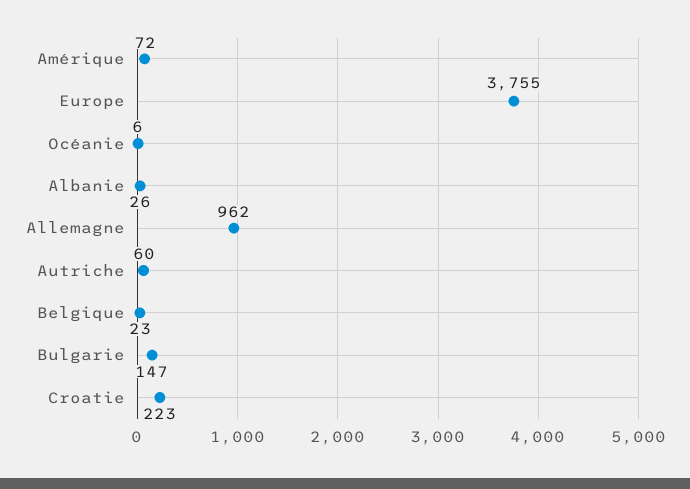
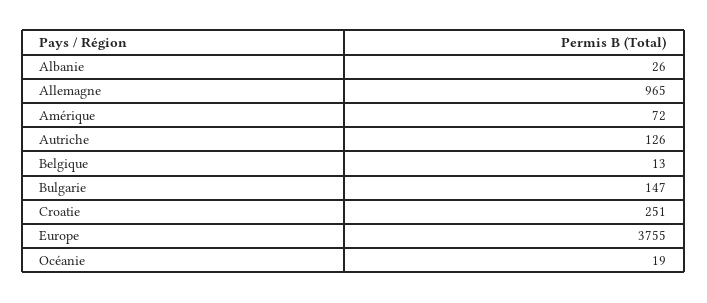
  {
    "Amérique": 72,
    "Europe": 3755,
-   "Océanie": 6,
+   "Océanie": 19,
    "Albanie": 26,
-   "Allemagne": 962,
+   "Allemagne": 965,
-   "Autriche": 60,
+   "Autriche": 126,
-   "Belgique": 23,
+   "Belgique": 13,
    "Bulgarie": 147,
-   "Croatie": 223
+   "Croatie": 251
  }

